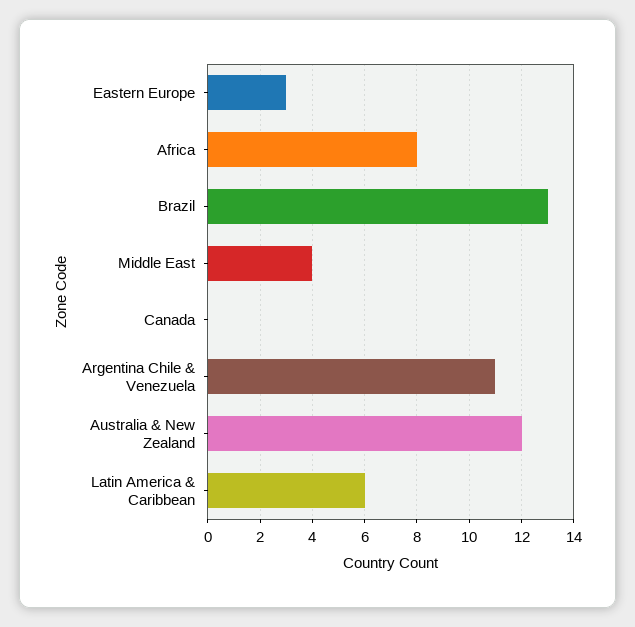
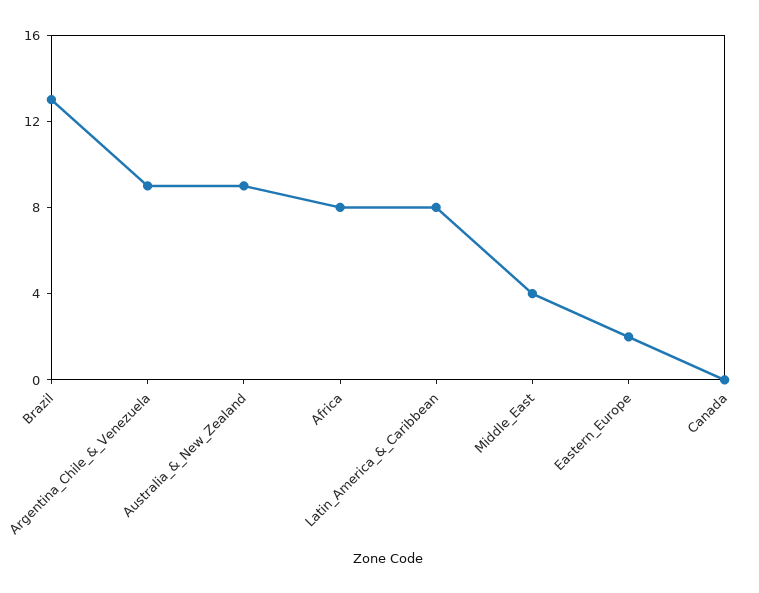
  {
-   "Eastern Europe": 3,
+   "Eastern Europe": 2,
    "Africa": 8,
    "Brazil": 13,
    "Middle East": 4,
    "Canada": 0,
-   "Argentina Chile & Venezuela": 11,
+   "Argentina Chile & Venezuela": 9,
-   "Australia & New Zealand": 12,
+   "Australia & New Zealand": 9,
-   "Latin America & Caribbean": 6
+   "Latin America & Caribbean": 8
  }

